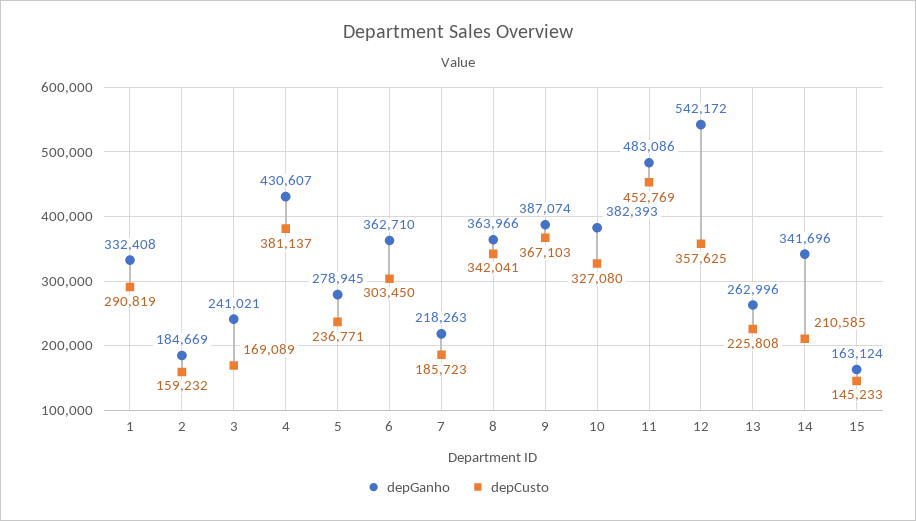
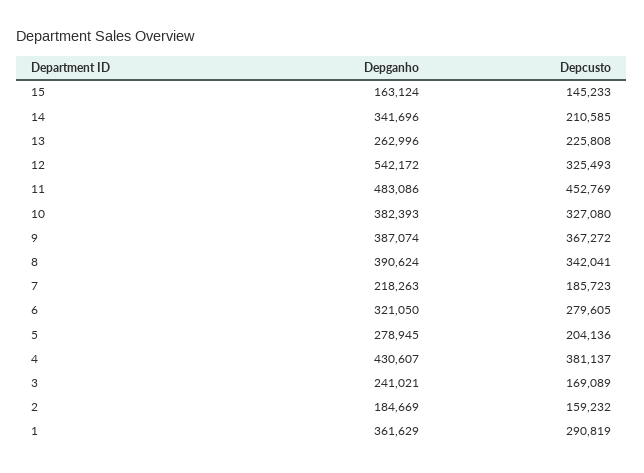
  {
    "depGanho": {
-     "1": 332408,
+     "1": 361629,
      "2": 184669,
      "3": 241021,
      "4": 430607,
      "5": 278945,
-     "6": 362710,
+     "6": 321050,
      "7": 218263,
-     "8": 363966,
+     "8": 390624,
      "9": 387074,
      "10": 382393,
      "11": 483086,
      "12": 542172,
      "13": 262996,
      "14": 341696,
      "15": 163124
    },
    "depCusto": {
      "1": 290819,
      "2": 159232,
      "3": 169089,
      "4": 381137,
-     "5": 236771,
+     "5": 204136,
-     "6": 303450,
+     "6": 279605,
      "7": 185723,
      "8": 342041,
-     "9": 367103,
+     "9": 367272,
      "10": 327080,
      "11": 452769,
-     "12": 357625,
+     "12": 325493,
      "13": 225808,
      "14": 210585,
      "15": 145233
    }
  }

